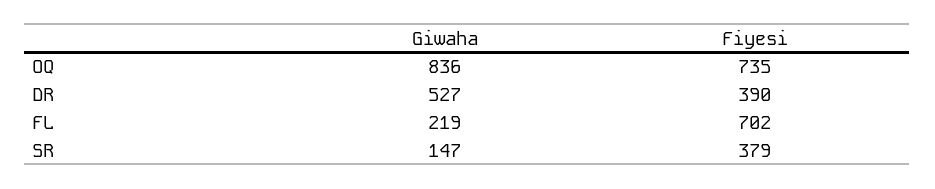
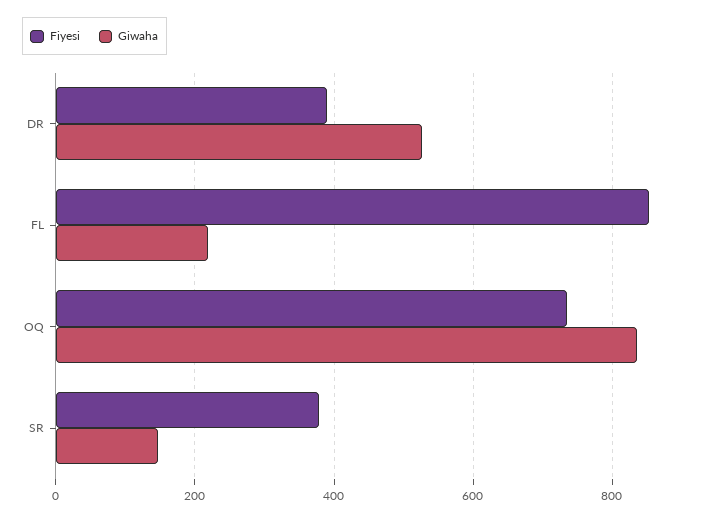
  {
    "Giwaha": {
      "OQ": 836,
      "DR": 527,
      "FL": 219,
      "SR": 147
    },
    "Fiyesi": {
      "OQ": 735,
      "DR": 390,
-     "FL": 702,
+     "FL": 860,
      "SR": 379
    }
  }

